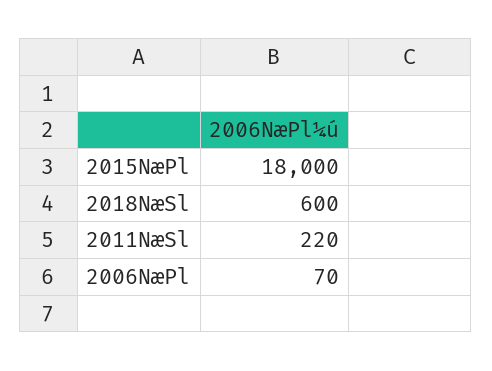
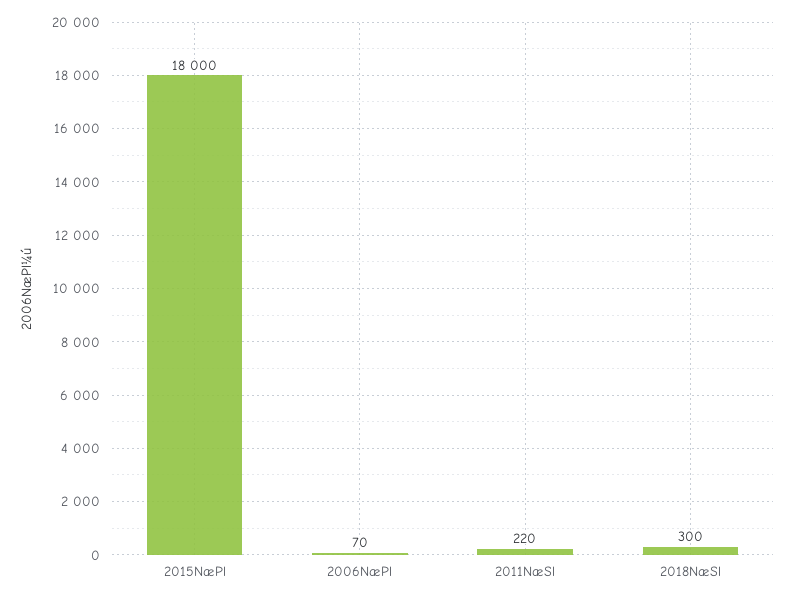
  {
    "2015NæPl": 18000,
-   "2018NæSl": 600,
+   "2018NæSl": 300,
    "2011NæSl": 220,
    "2006NæPl": 70
  }

